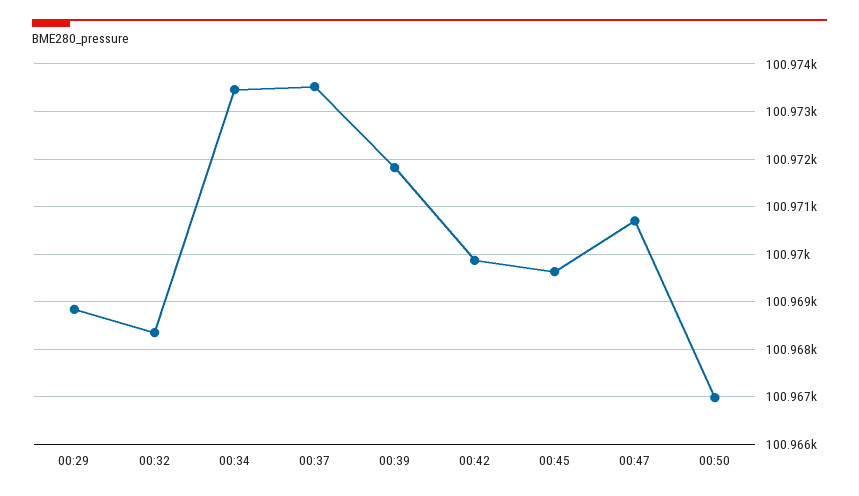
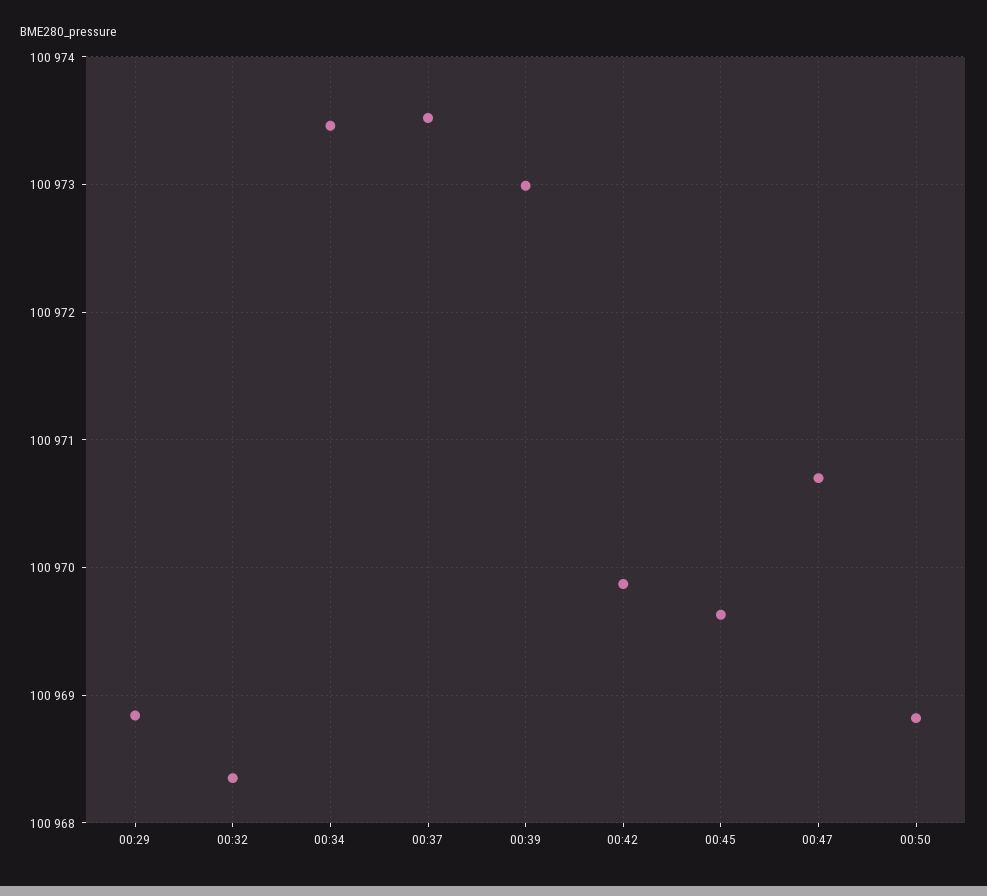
  {
    "00:29": 100968.8,
    "00:32": 100968.4,
    "00:34": 100973.5,
    "00:37": 100973.5,
-   "00:39": 100971.8,
+   "00:39": 100973,
    "00:42": 100969.9,
    "00:45": 100969.6,
    "00:47": 100970.7,
-   "00:50": 100967
+   "00:50": 100968.8
  }

